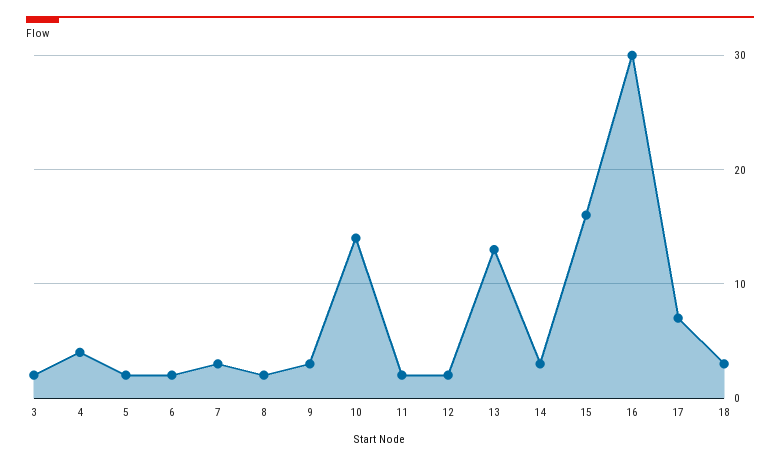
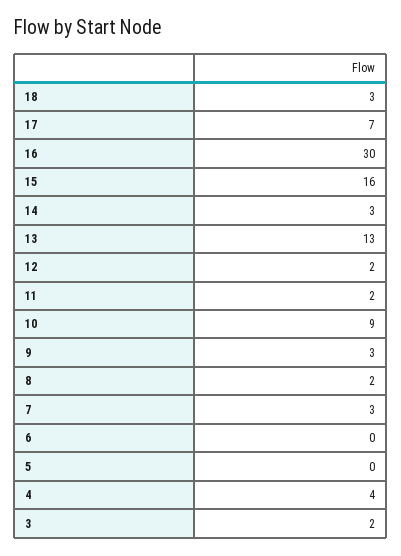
  {
    "3": 2,
    "4": 4,
-   "5": 2,
+   "5": 0,
-   "6": 2,
+   "6": 0,
    "7": 3,
    "8": 2,
    "9": 3,
-   "10": 14,
+   "10": 9,
    "11": 2,
    "12": 2,
    "13": 13,
    "14": 3,
    "15": 16,
    "16": 30,
    "17": 7,
    "18": 3
  }

